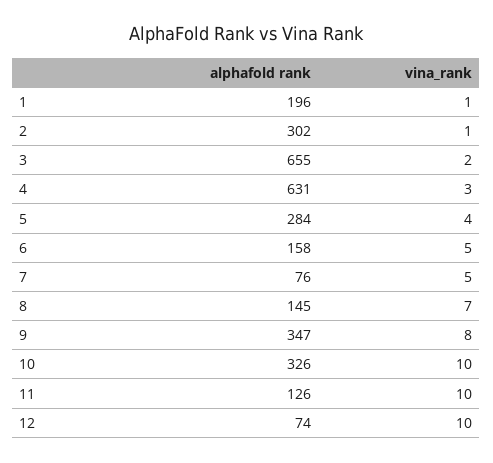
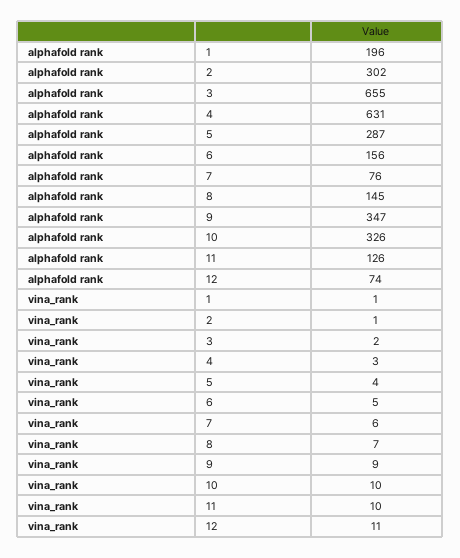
  {
    "alphafold rank": {
      "1": 196,
      "2": 302,
      "3": 655,
      "4": 631,
-     "5": 284,
+     "5": 287,
-     "6": 158,
+     "6": 156,
      "7": 76,
      "8": 145,
      "9": 347,
      "10": 326,
      "11": 126,
      "12": 74
    },
    "vina_rank": {
      "1": 1,
      "2": 1,
      "3": 2,
      "4": 3,
      "5": 4,
      "6": 5,
-     "7": 5,
+     "7": 6,
      "8": 7,
-     "9": 8,
+     "9": 9,
      "10": 10,
      "11": 10,
-     "12": 10
+     "12": 11
    }
  }

